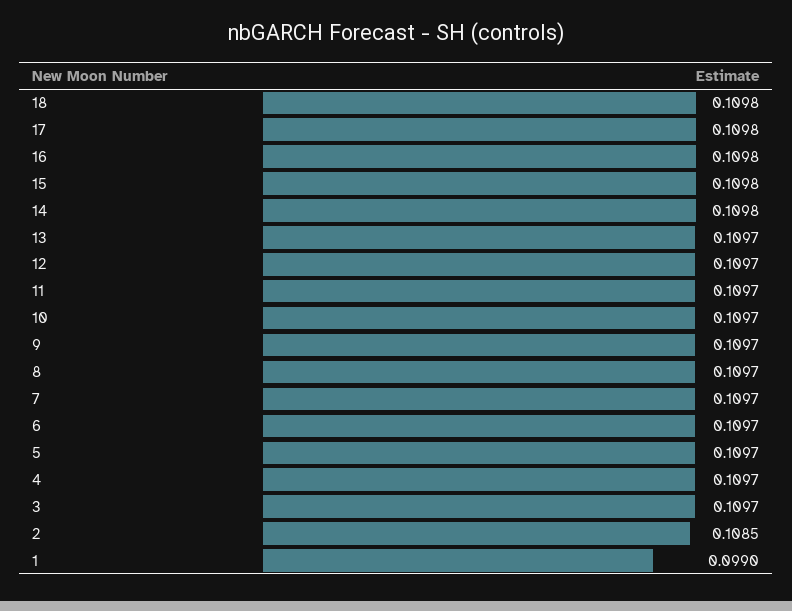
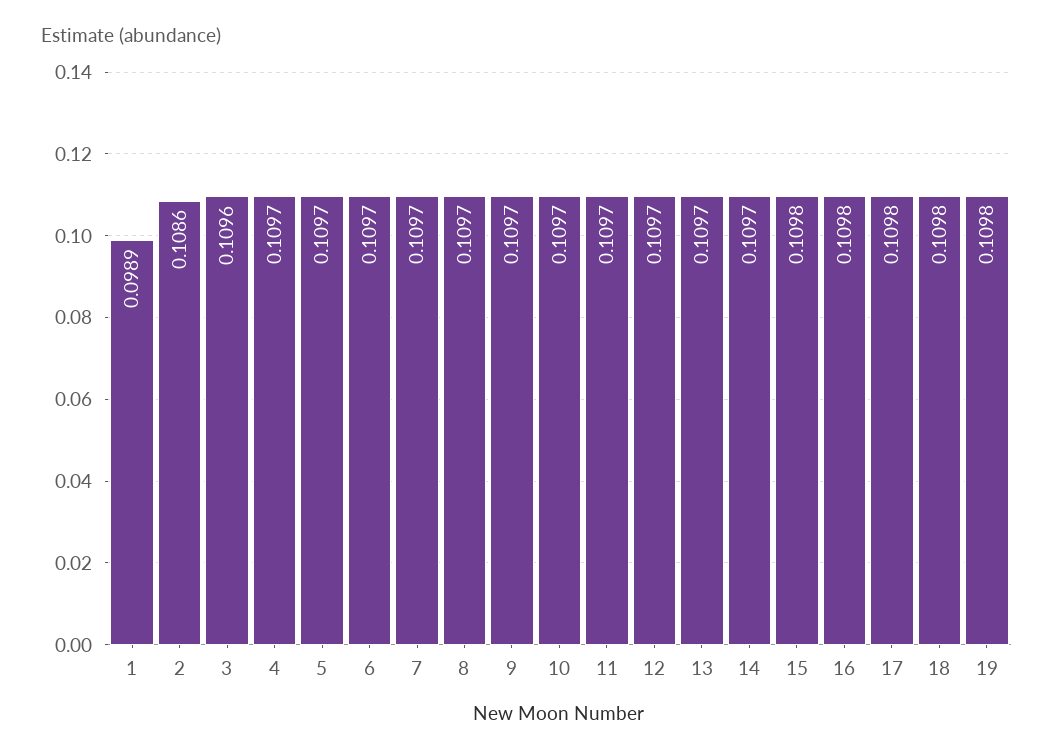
  {
    "18": 0.1098,
    "17": 0.1098,
    "16": 0.1098,
    "15": 0.1098,
-   "14": 0.1098,
+   "14": 0.1097,
    "13": 0.1097,
    "12": 0.1097,
    "11": 0.1097,
    "10": 0.1097,
    "9": 0.1097,
    "8": 0.1097,
    "7": 0.1097,
    "6": 0.1097,
    "5": 0.1097,
    "4": 0.1097,
-   "3": 0.1097,
+   "3": 0.1096,
-   "2": 0.1085,
+   "2": 0.1086,
-   "1": 0.099
+   "1": 0.0989,
+   "19": 0.1098
  }

